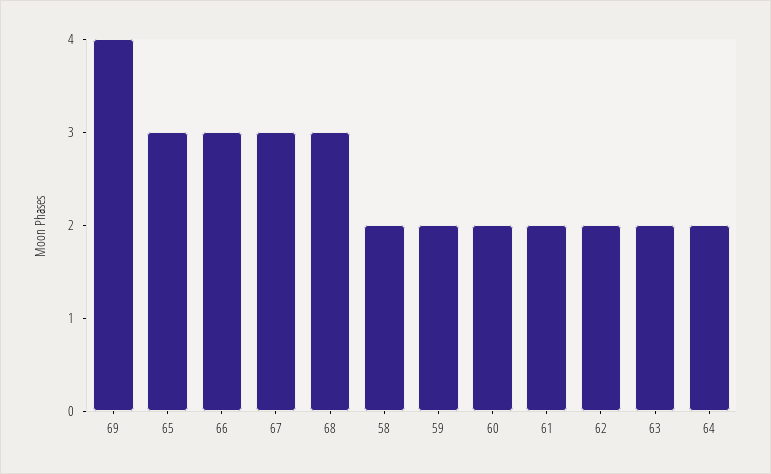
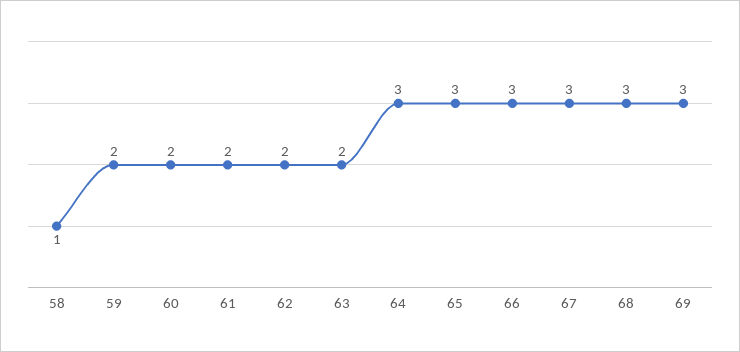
  {
-   "69": 4,
+   "69": 3,
    "65": 3,
    "66": 3,
    "67": 3,
    "68": 3,
-   "58": 2,
+   "58": 1,
    "59": 2,
    "60": 2,
    "61": 2,
    "62": 2,
    "63": 2,
-   "64": 2
+   "64": 3
  }

